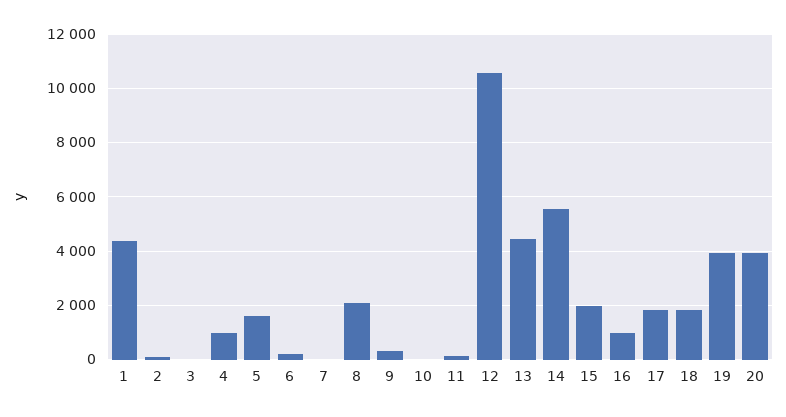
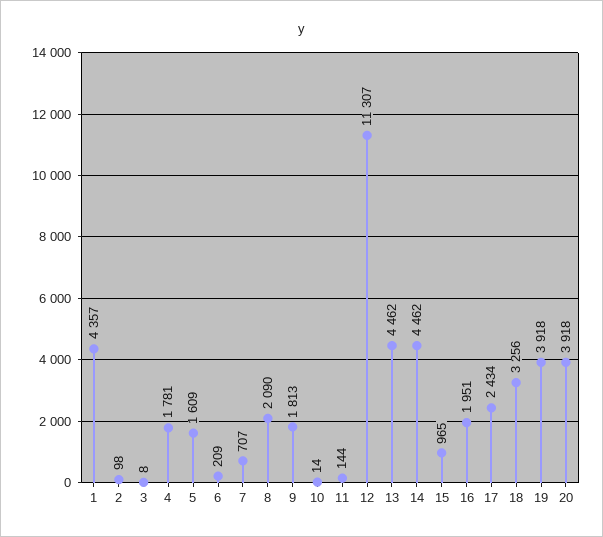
  {
    "1": 4357,
    "2": 98,
    "3": 8,
-   "4": 1000,
+   "4": 1781,
    "5": 1609,
    "6": 209,
-   "7": 0,
+   "7": 707,
    "8": 2090,
-   "9": 250,
+   "9": 1813,
    "10": 14,
    "11": 144,
-   "12": 10500,
+   "12": 11307,
    "13": 4462,
-   "14": 5500,
+   "14": 4462,
-   "15": 2000,
+   "15": 965,
-   "16": 1000,
+   "16": 1951,
-   "17": 1750,
+   "17": 2434,
-   "18": 1750,
+   "18": 3256,
    "19": 3918,
    "20": 3918
  }

